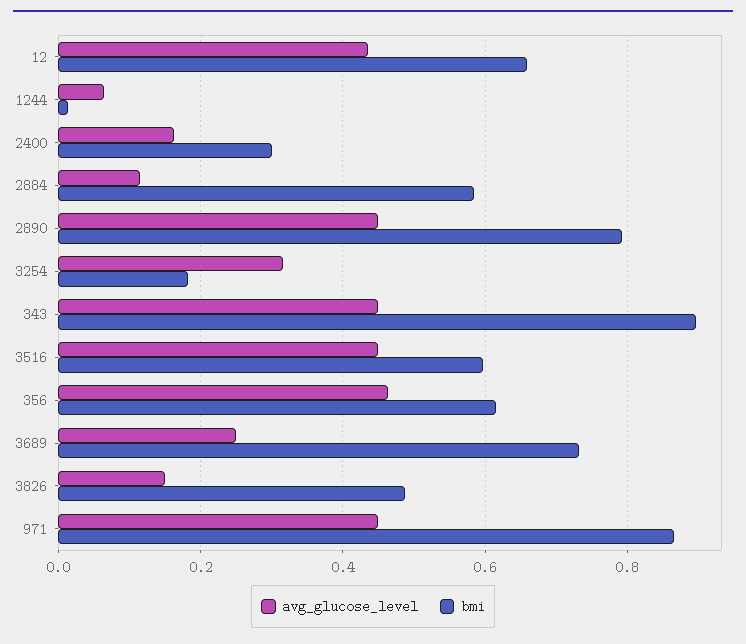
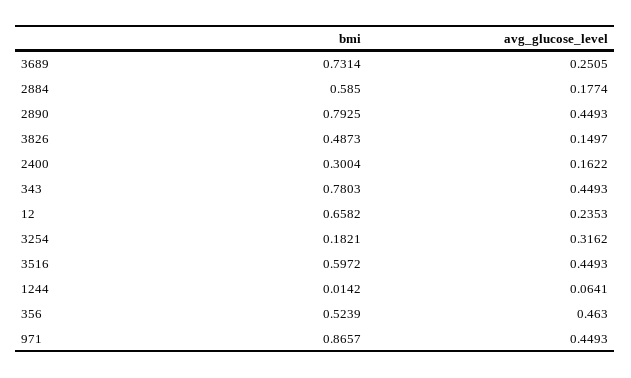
  {
    "avg_glucose_level": {
-     "12": 0.44,
+     "12": 0.2353,
      "1244": 0.0641,
      "2400": 0.1622,
-     "2884": 0.12,
+     "2884": 0.1774,
      "2890": 0.4493,
      "3254": 0.3162,
      "343": 0.4493,
      "3516": 0.4493,
      "356": 0.463,
      "3689": 0.2505,
      "3826": 0.1497,
      "971": 0.4493
    },
    "bmi": {
      "12": 0.6582,
      "1244": 0.0142,
      "2400": 0.3004,
      "2884": 0.585,
      "2890": 0.7925,
      "3254": 0.1821,
-     "343": 0.9,
+     "343": 0.7803,
      "3516": 0.5972,
-     "356": 0.62,
+     "356": 0.5239,
      "3689": 0.7314,
      "3826": 0.4873,
      "971": 0.8657
    }
  }

